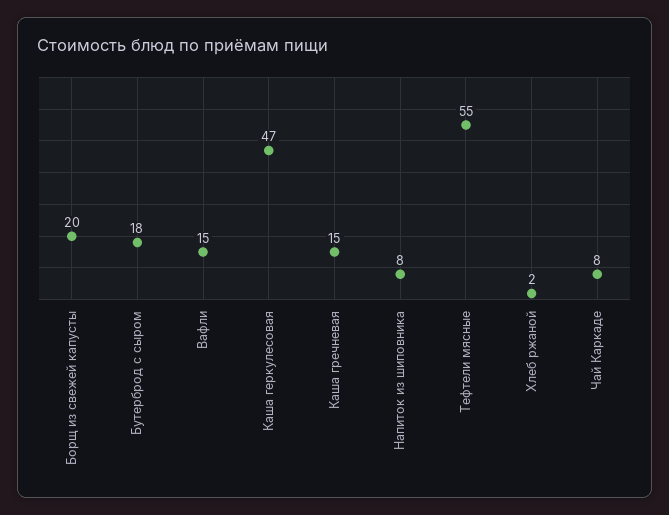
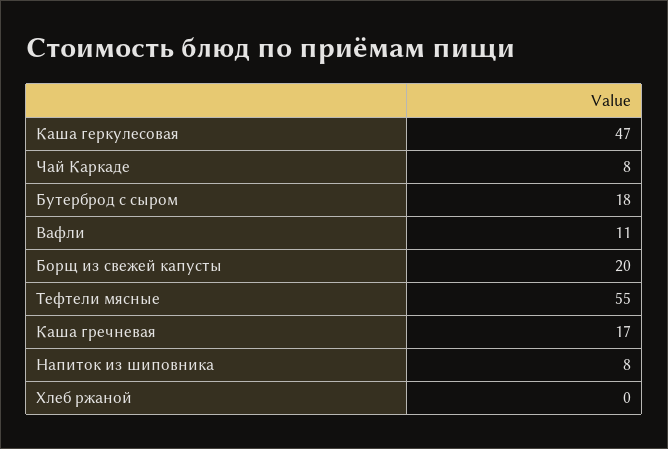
  {
    "Борщ из свежей капусты": 20,
    "Бутерброд с сыром": 18,
-   "Вафли": 15,
+   "Вафли": 11,
    "Каша геркулесовая": 47,
-   "Каша гречневая": 15,
+   "Каша гречневая": 17,
    "Напиток из шиповника": 8,
    "Тефтели мясные": 55,
-   "Хлеб ржаной": 2,
+   "Хлеб ржаной": 0,
    "Чай Каркаде": 8
  }

